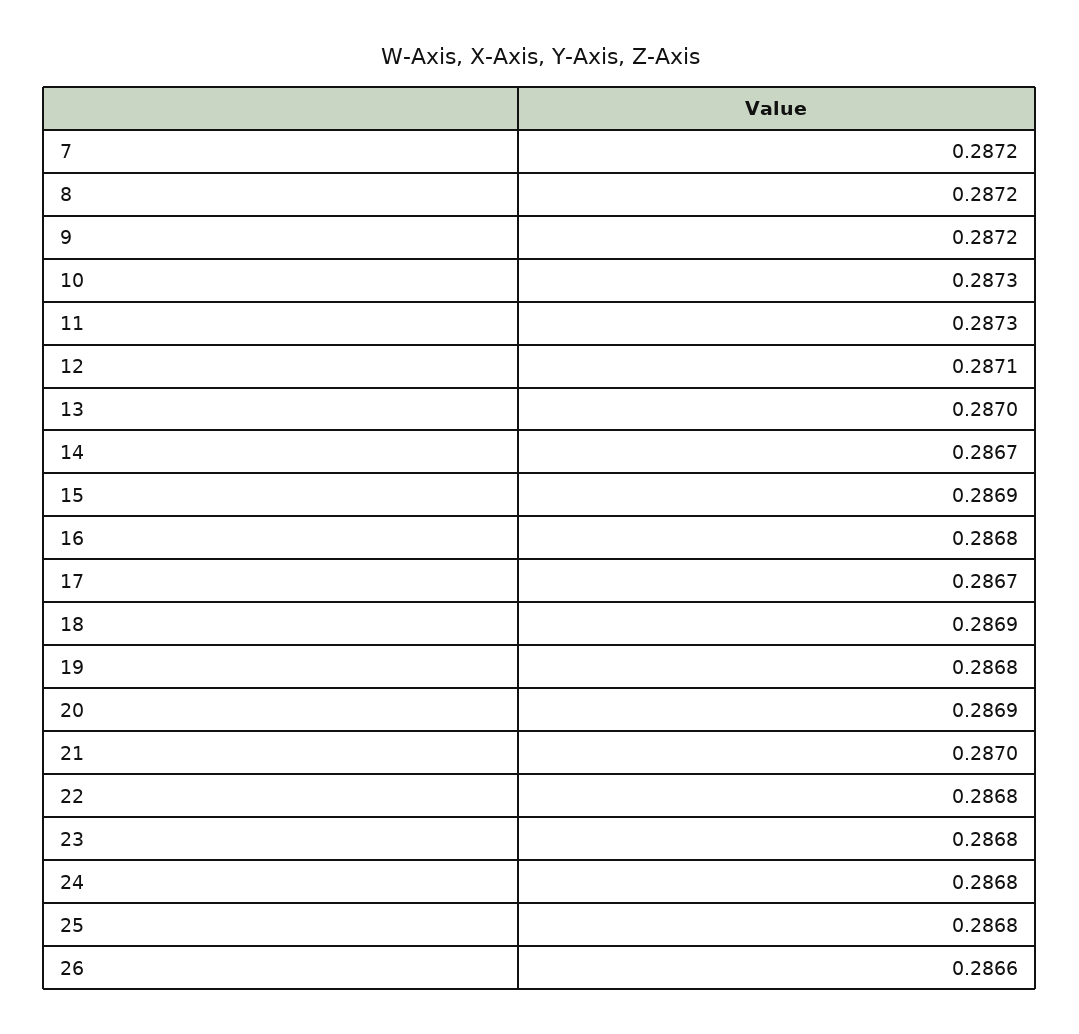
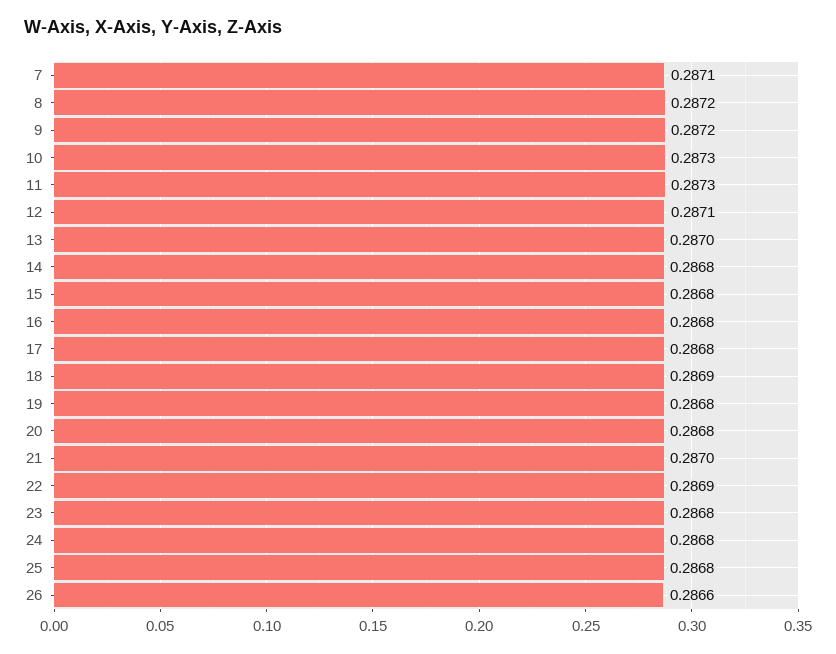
  {
-   "7": 0.2872,
+   "7": 0.2871,
    "8": 0.2872,
    "9": 0.2872,
    "10": 0.2873,
    "11": 0.2873,
    "12": 0.2871,
    "13": 0.287,
-   "14": 0.2867,
+   "14": 0.2868,
-   "15": 0.2869,
+   "15": 0.2868,
    "16": 0.2868,
-   "17": 0.2867,
+   "17": 0.2868,
    "18": 0.2869,
    "19": 0.2868,
-   "20": 0.2869,
+   "20": 0.2868,
    "21": 0.287,
-   "22": 0.2868,
+   "22": 0.2869,
    "23": 0.2868,
    "24": 0.2868,
    "25": 0.2868,
    "26": 0.2866
  }

